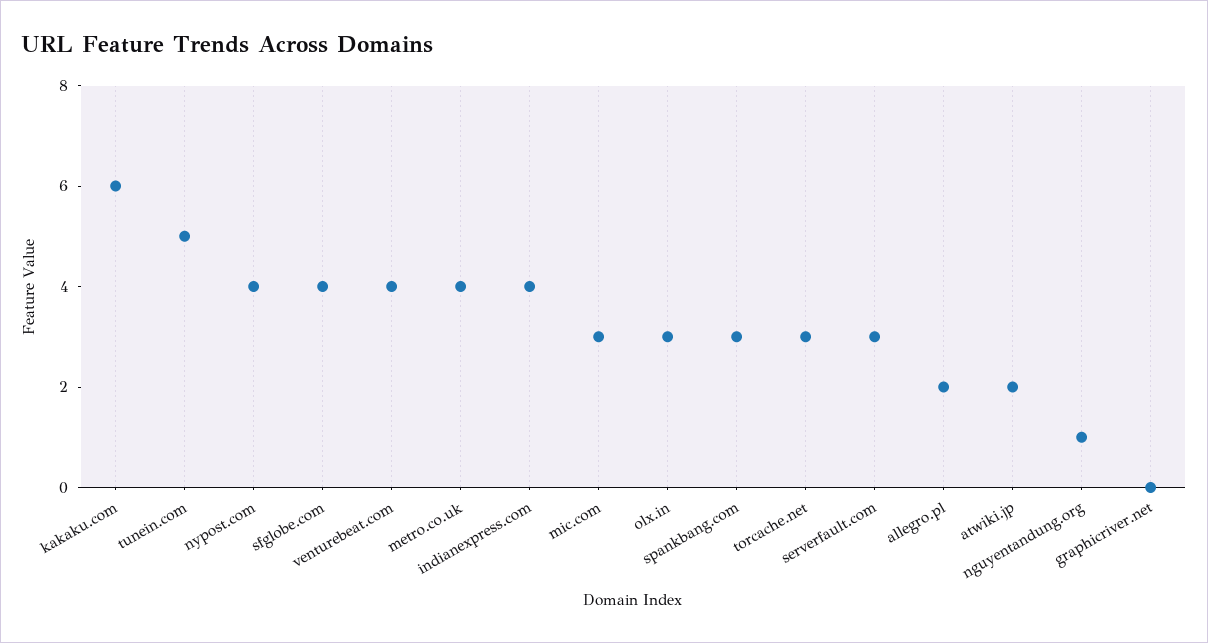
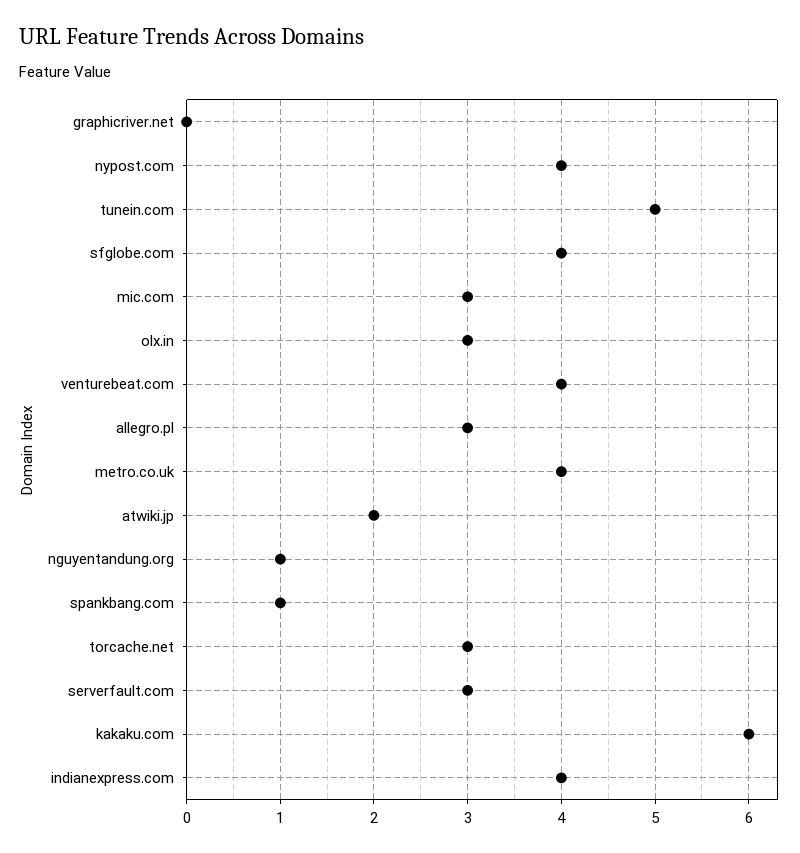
  {
    "kakaku.com": 6,
    "tunein.com": 5,
    "nypost.com": 4,
    "sfglobe.com": 4,
    "venturebeat.com": 4,
    "metro.co.uk": 4,
    "indianexpress.com": 4,
    "mic.com": 3,
    "olx.in": 3,
-   "spankbang.com": 3,
+   "spankbang.com": 1,
    "torcache.net": 3,
    "serverfault.com": 3,
-   "allegro.pl": 2,
+   "allegro.pl": 3,
    "atwiki.jp": 2,
    "nguyentandung.org": 1,
    "graphicriver.net": 0
  }

